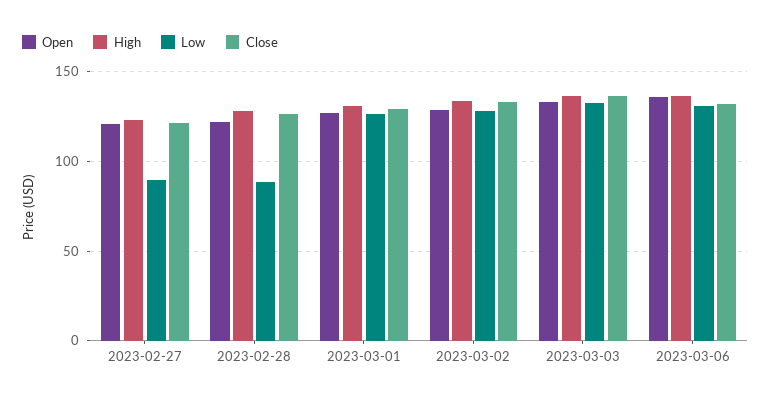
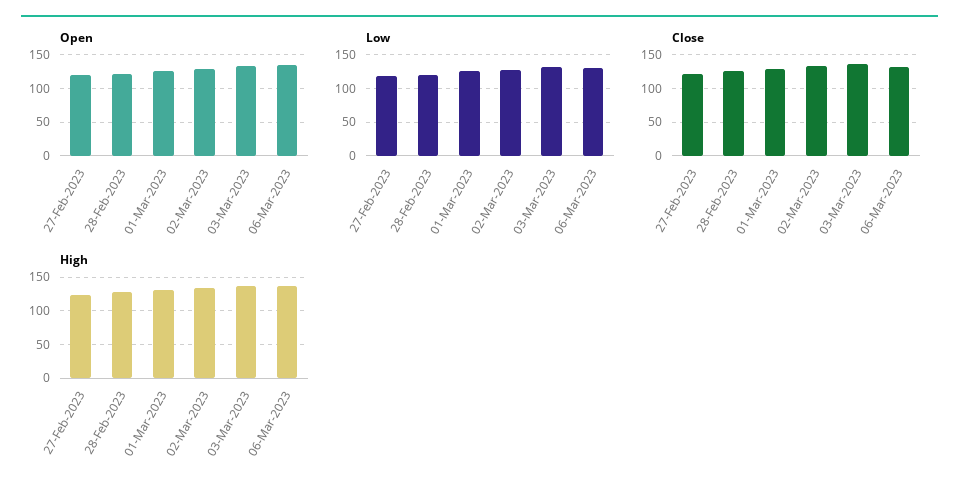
  {
    "Open": {
      "2023-02-27": 120,
      "2023-02-28": 120,
      "2023-03-01": 125,
      "2023-03-02": 130,
      "2023-03-03": 135,
      "2023-03-06": 135
    },
    "High": {
      "2023-02-27": 125,
      "2023-02-28": 130,
      "2023-03-01": 130,
      "2023-03-02": 135,
      "2023-03-03": 135,
      "2023-03-06": 135
    },
    "Low": {
-     "2023-02-27": 90,
+     "2023-02-27": 120,
-     "2023-02-28": 90,
+     "2023-02-28": 120,
      "2023-03-01": 125,
      "2023-03-02": 130,
      "2023-03-03": 130,
      "2023-03-06": 130
    },
    "Close": {
      "2023-02-27": 120,
      "2023-02-28": 125,
      "2023-03-01": 130,
      "2023-03-02": 135,
      "2023-03-03": 135,
      "2023-03-06": 130
    }
  }

